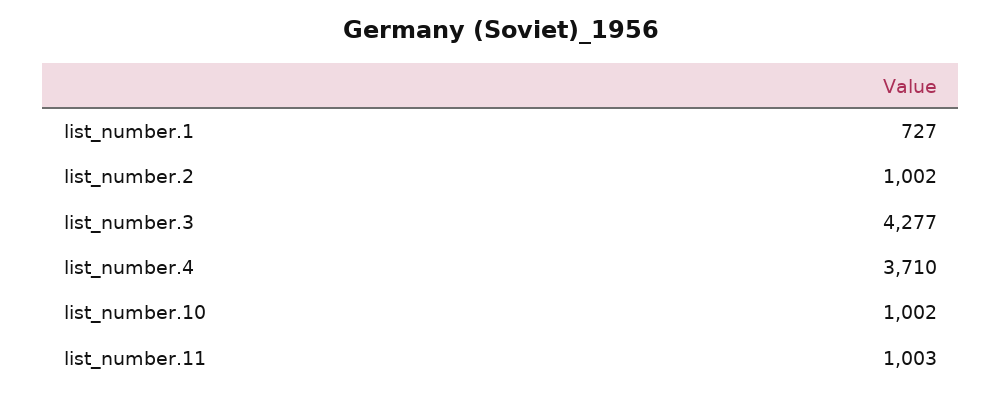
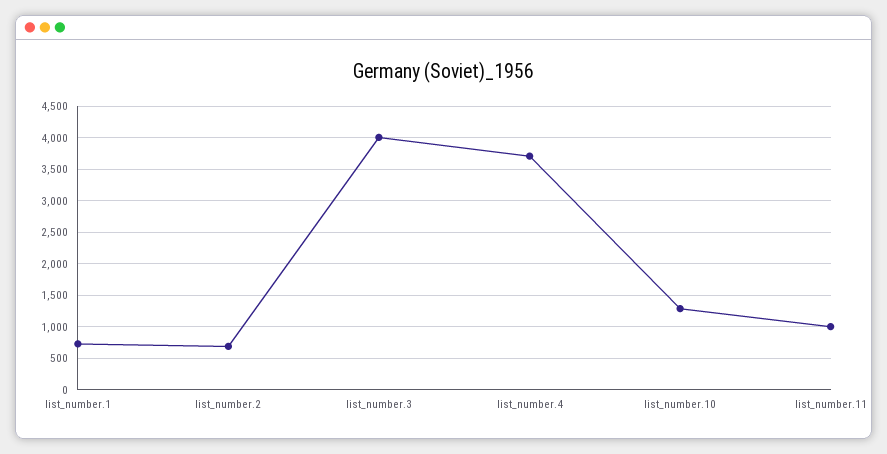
  {
    "list_number.1": 727,
-   "list_number.2": 1002,
+   "list_number.2": 700,
-   "list_number.3": 4277,
+   "list_number.3": 4000,
    "list_number.4": 3710,
-   "list_number.10": 1002,
+   "list_number.10": 1300,
    "list_number.11": 1003
  }

